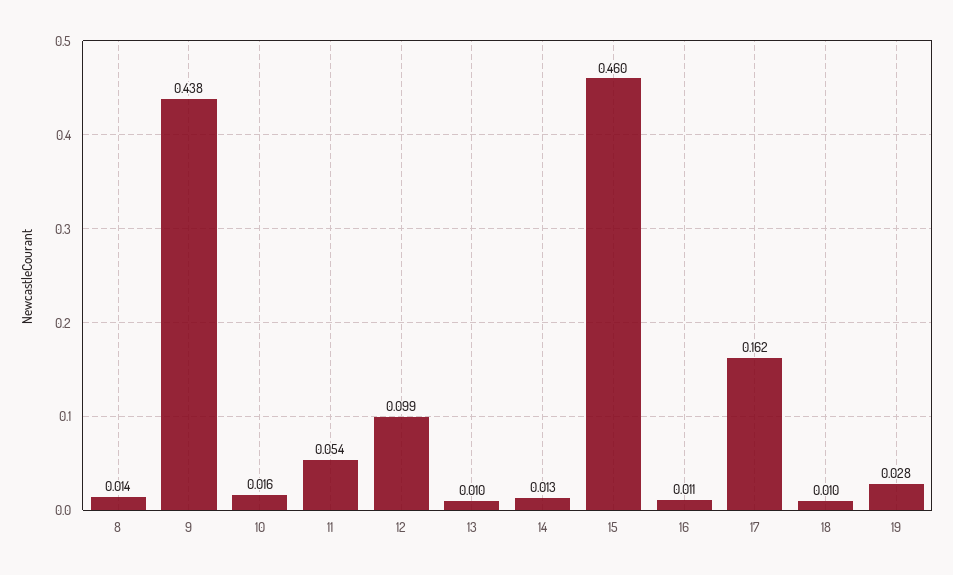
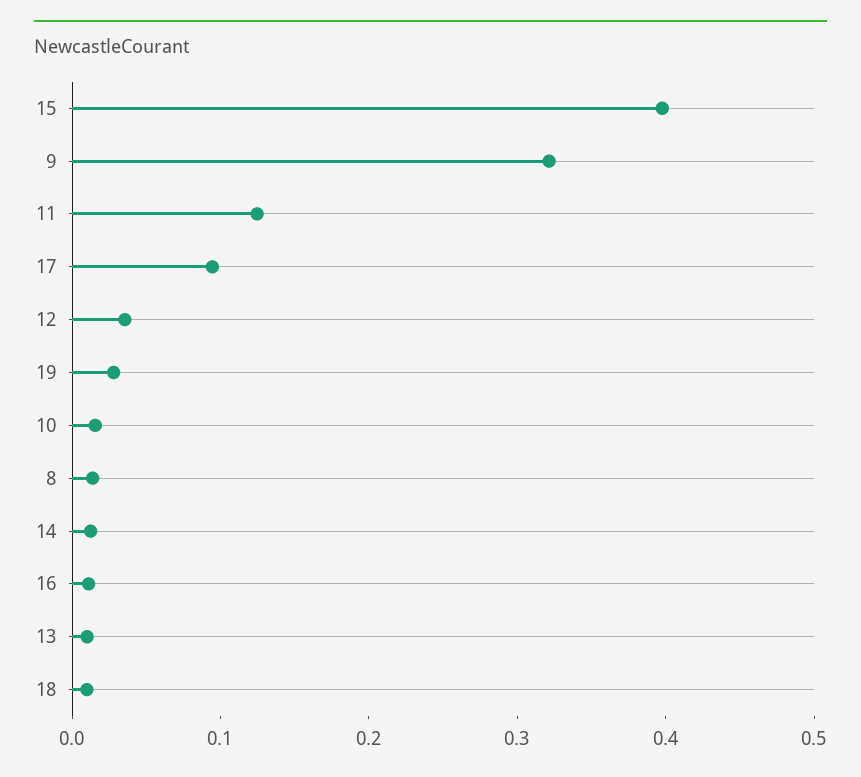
  {
    "8": 0.014,
-   "9": 0.438,
+   "9": 0.32,
    "10": 0.016,
-   "11": 0.054,
+   "11": 0.12,
-   "12": 0.099,
+   "12": 0.04,
    "13": 0.01,
    "14": 0.013,
-   "15": 0.46,
+   "15": 0.4,
    "16": 0.011,
-   "17": 0.162,
+   "17": 0.1,
    "18": 0.01,
    "19": 0.028
  }

